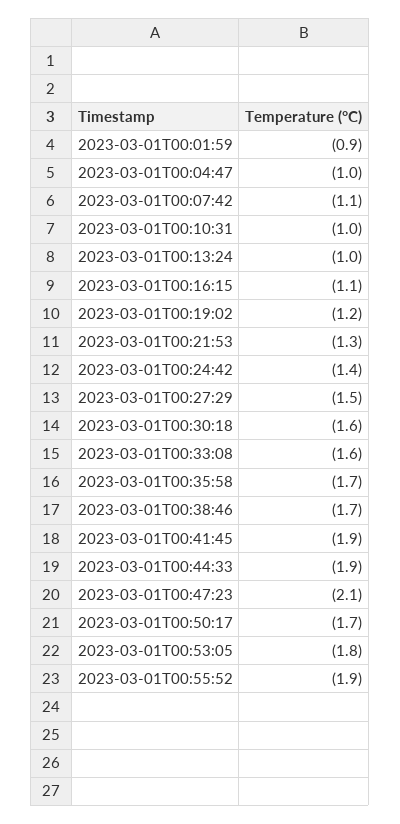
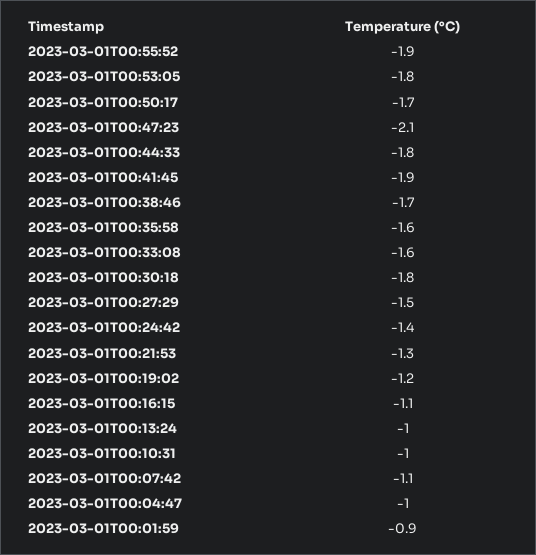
  {
    "2023-03-01T00:01:59": -0.9,
    "2023-03-01T00:04:47": -1,
    "2023-03-01T00:07:42": -1.1,
    "2023-03-01T00:10:31": -1,
    "2023-03-01T00:13:24": -1,
    "2023-03-01T00:16:15": -1.1,
    "2023-03-01T00:19:02": -1.2,
    "2023-03-01T00:21:53": -1.3,
    "2023-03-01T00:24:42": -1.4,
    "2023-03-01T00:27:29": -1.5,
-   "2023-03-01T00:30:18": -1.6,
+   "2023-03-01T00:30:18": -1.8,
    "2023-03-01T00:33:08": -1.6,
-   "2023-03-01T00:35:58": -1.7,
+   "2023-03-01T00:35:58": -1.6,
    "2023-03-01T00:38:46": -1.7,
    "2023-03-01T00:41:45": -1.9,
-   "2023-03-01T00:44:33": -1.9,
+   "2023-03-01T00:44:33": -1.8,
    "2023-03-01T00:47:23": -2.1,
    "2023-03-01T00:50:17": -1.7,
    "2023-03-01T00:53:05": -1.8,
    "2023-03-01T00:55:52": -1.9
  }

